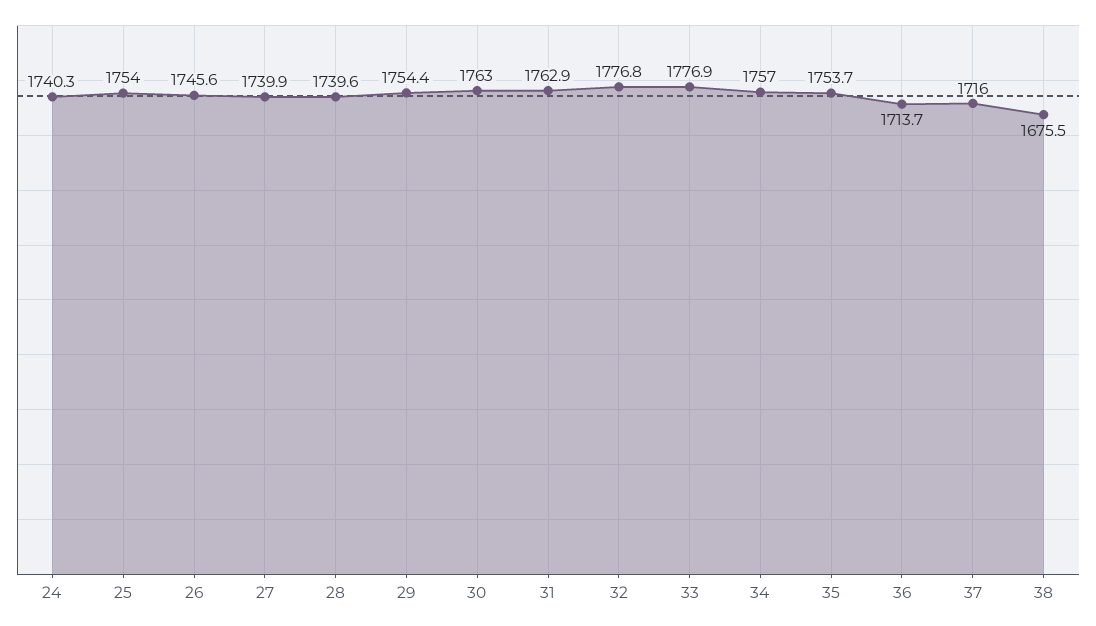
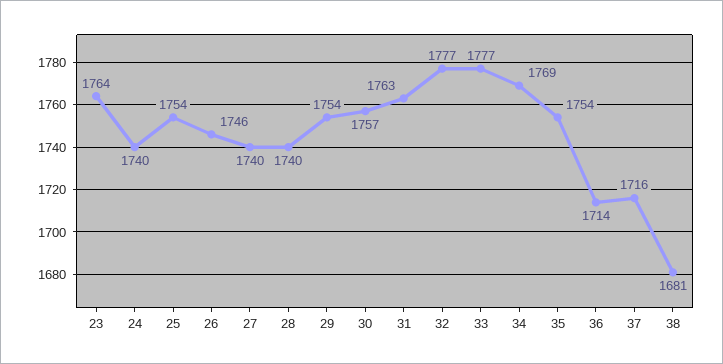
  {
    "24": 1740.3,
    "25": 1754,
    "26": 1745.6,
    "27": 1739.9,
    "28": 1739.6,
    "29": 1754.4,
-   "30": 1763,
+   "30": 1757,
    "31": 1762.9,
    "32": 1776.8,
    "33": 1776.9,
-   "34": 1757,
+   "34": 1769,
    "35": 1753.7,
    "36": 1713.7,
    "37": 1716,
-   "38": 1675.5
+   "38": 1681,
+   "23": 1764
  }

